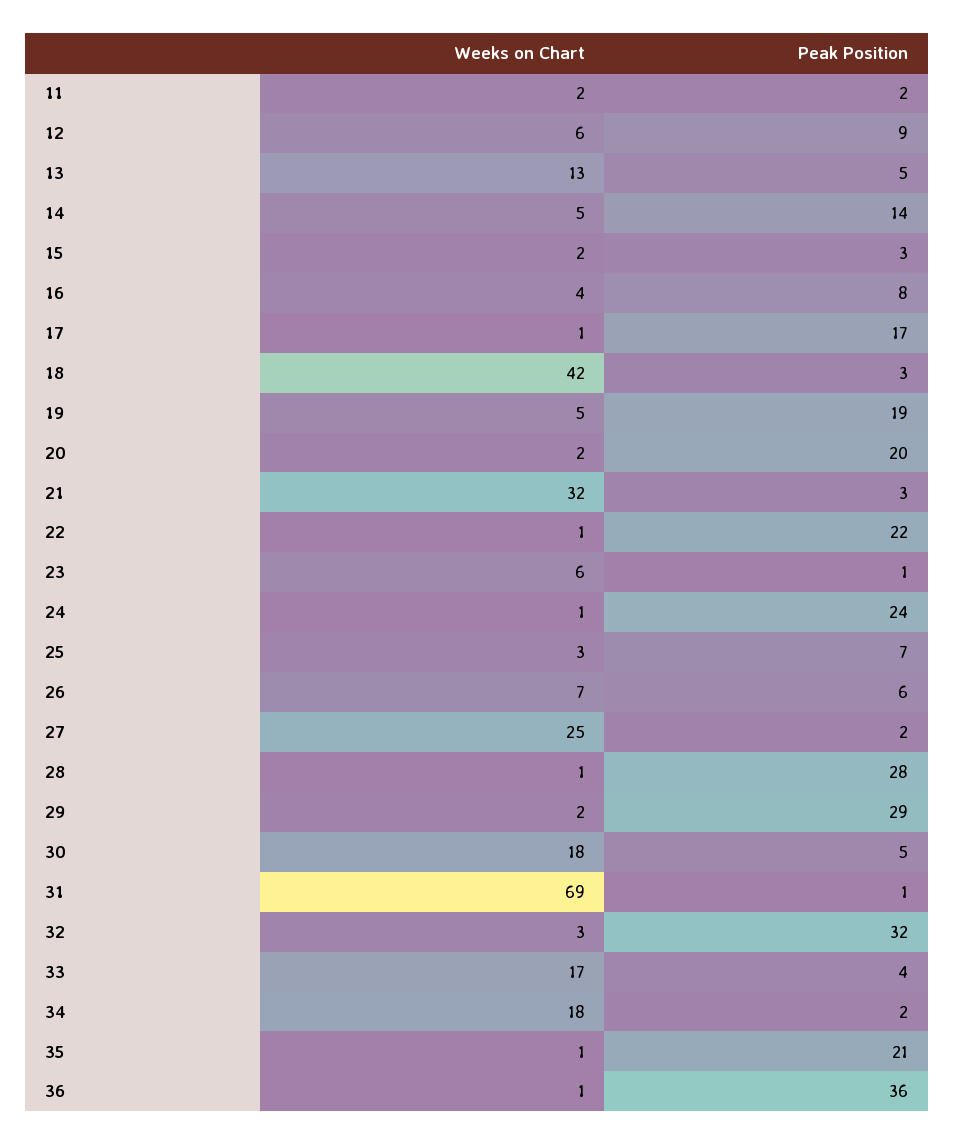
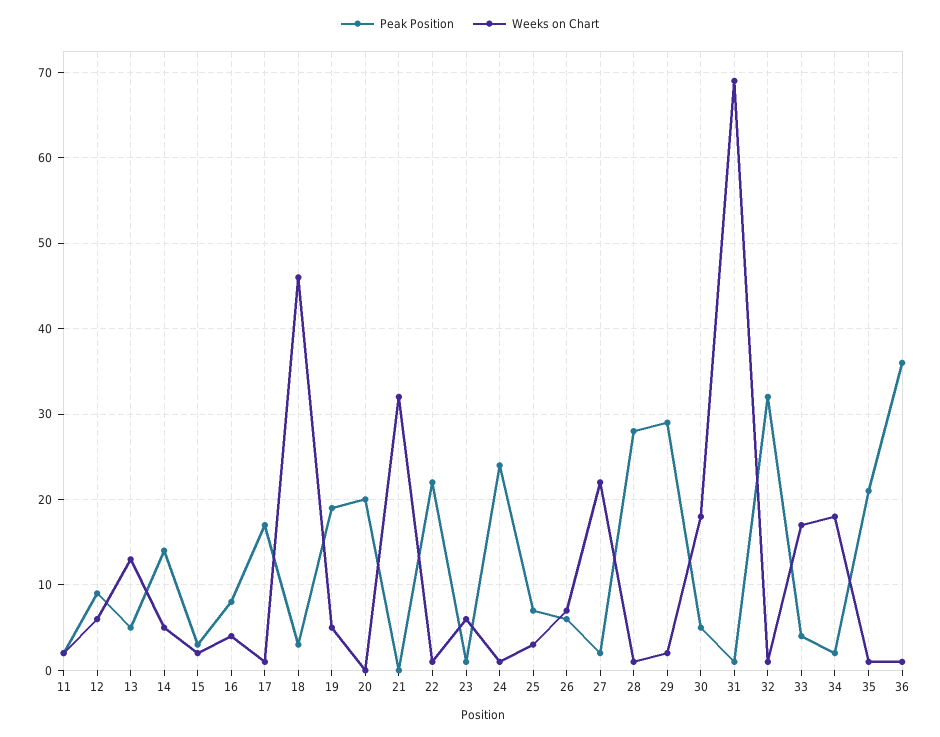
  {
    "Weeks on Chart": {
      "11": 2,
      "12": 6,
      "13": 13,
      "14": 5,
      "15": 2,
      "16": 4,
      "17": 1,
-     "18": 42,
+     "18": 46,
      "19": 5,
-     "20": 2,
+     "20": 0,
      "21": 32,
      "22": 1,
      "23": 6,
      "24": 1,
      "25": 3,
      "26": 7,
-     "27": 25,
+     "27": 22,
      "28": 1,
      "29": 2,
      "30": 18,
      "31": 69,
-     "32": 3,
+     "32": 1,
      "33": 17,
      "34": 18,
      "35": 1,
      "36": 1
    },
    "Peak Position": {
      "11": 2,
      "12": 9,
      "13": 5,
      "14": 14,
      "15": 3,
      "16": 8,
      "17": 17,
      "18": 3,
      "19": 19,
      "20": 20,
-     "21": 3,
+     "21": 0,
      "22": 22,
      "23": 1,
      "24": 24,
      "25": 7,
      "26": 6,
      "27": 2,
      "28": 28,
      "29": 29,
      "30": 5,
      "31": 1,
      "32": 32,
      "33": 4,
      "34": 2,
      "35": 21,
      "36": 36
    }
  }

